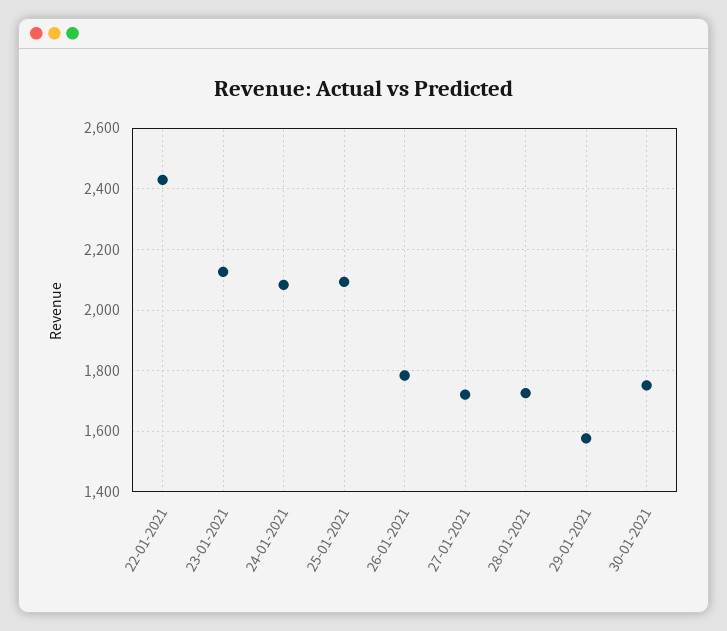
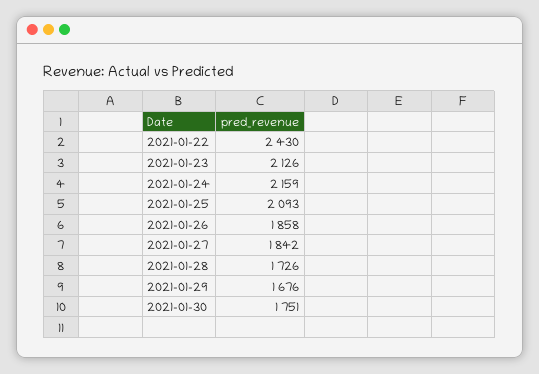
  {
    "22-01-2021": 2430,
    "23-01-2021": 2126,
-   "24-01-2021": 2080,
+   "24-01-2021": 2159,
    "25-01-2021": 2093,
-   "26-01-2021": 1780,
+   "26-01-2021": 1858,
-   "27-01-2021": 1720,
+   "27-01-2021": 1842,
    "28-01-2021": 1726,
-   "29-01-2021": 1580,
+   "29-01-2021": 1676,
    "30-01-2021": 1751
  }

